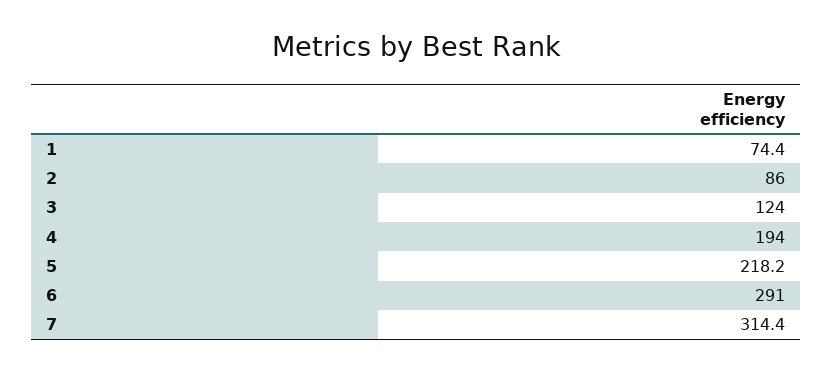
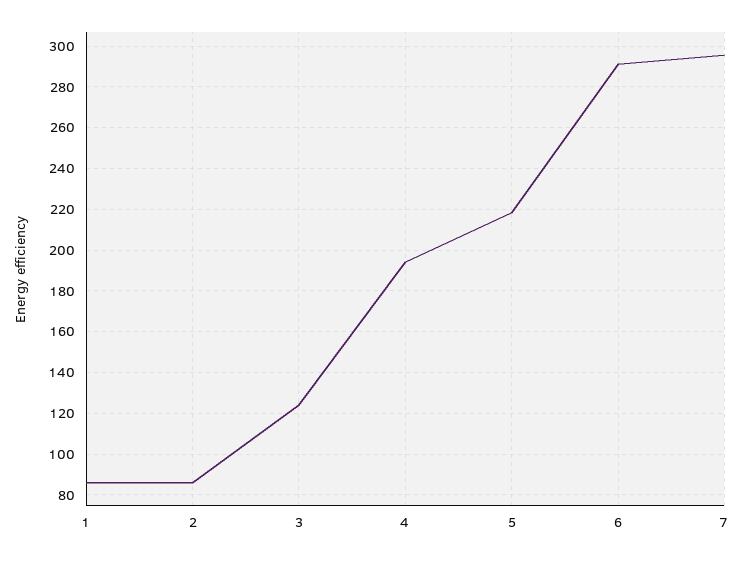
  {
-   "1": 74.4,
+   "1": 85,
    "2": 86,
    "3": 124,
    "4": 194,
    "5": 218.2,
    "6": 291,
-   "7": 314.4
+   "7": 295
  }

